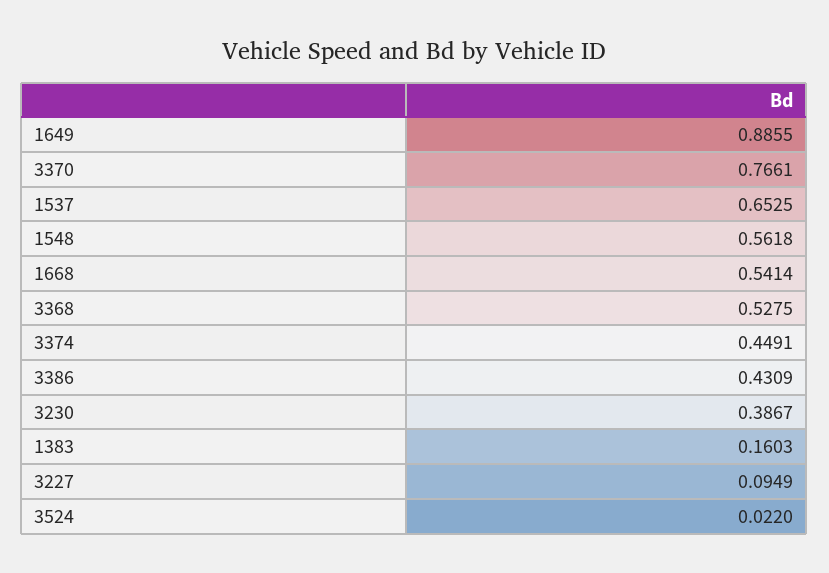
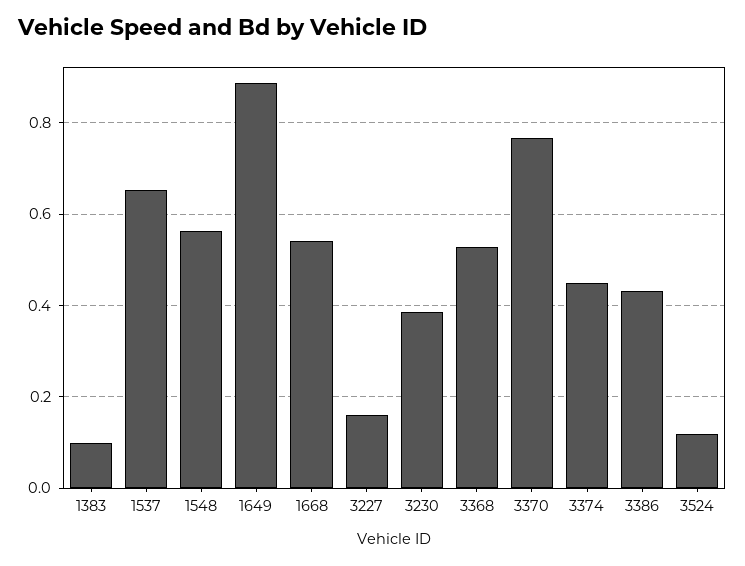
  {
    "1649": 0.8855,
    "3370": 0.7661,
    "1537": 0.6525,
    "1548": 0.5618,
    "1668": 0.5414,
    "3368": 0.5275,
    "3374": 0.4491,
    "3386": 0.4309,
    "3230": 0.3867,
-   "1383": 0.1603,
+   "1383": 0.1,
-   "3227": 0.0949,
+   "3227": 0.16,
-   "3524": 0.022
+   "3524": 0.12
  }

